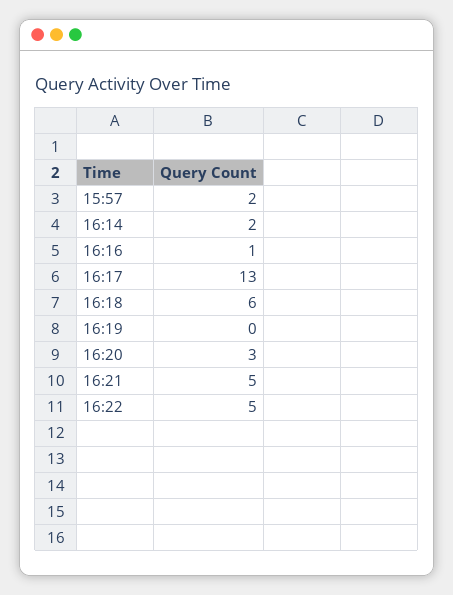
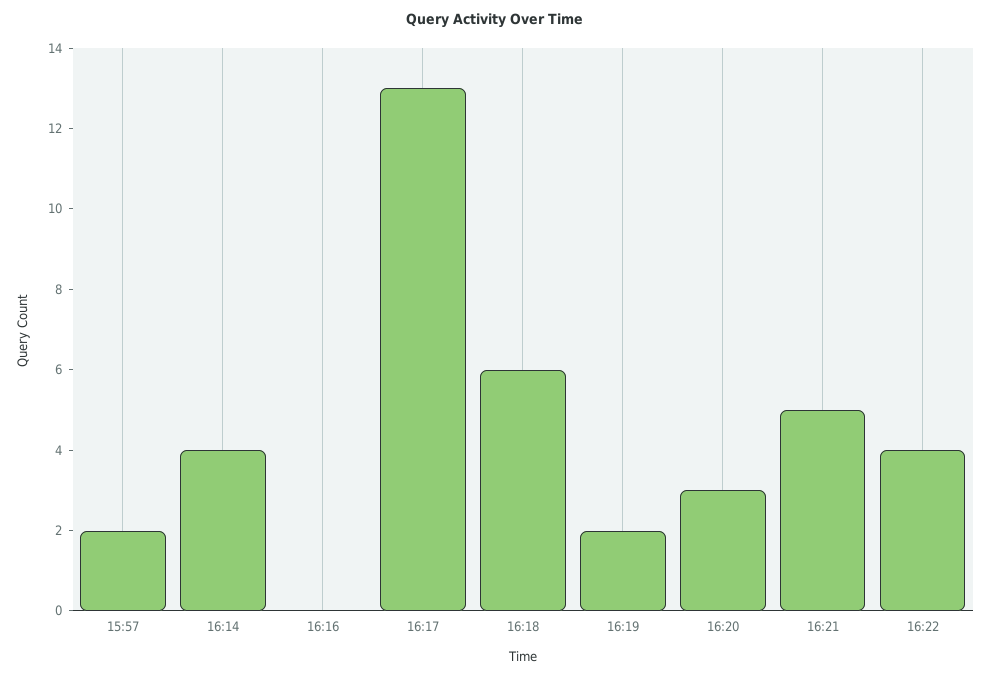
  {
    "15:57": 2,
-   "16:14": 2,
+   "16:14": 4,
-   "16:16": 1,
+   "16:16": 0,
    "16:17": 13,
    "16:18": 6,
-   "16:19": 0,
+   "16:19": 2,
    "16:20": 3,
    "16:21": 5,
-   "16:22": 5
+   "16:22": 4
  }

